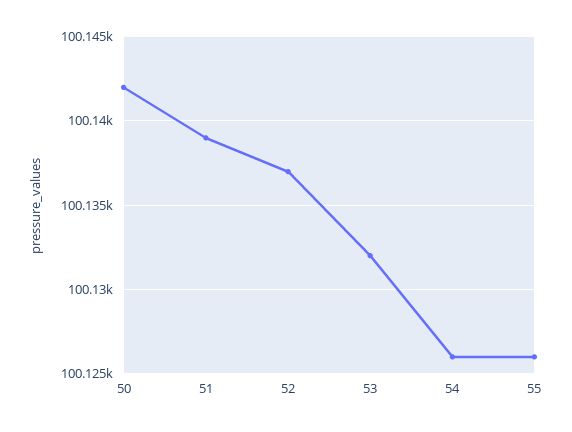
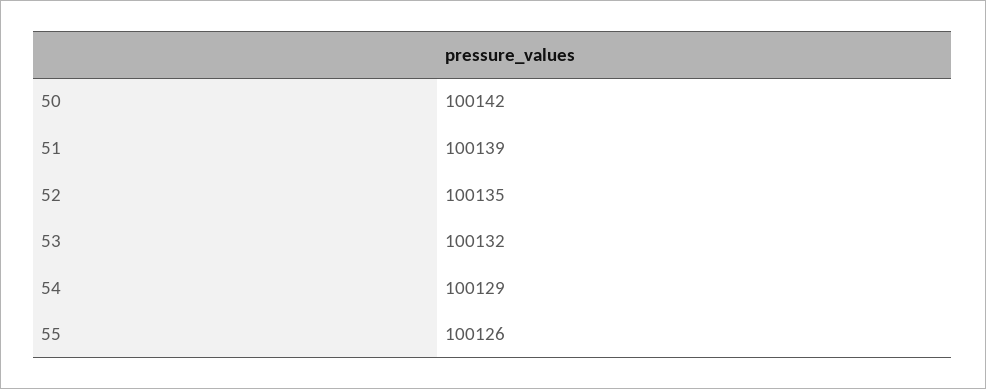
  {
    "50": 100142,
    "51": 100139,
-   "52": 100137,
+   "52": 100135,
    "53": 100132,
-   "54": 100126,
+   "54": 100129,
    "55": 100126
  }

